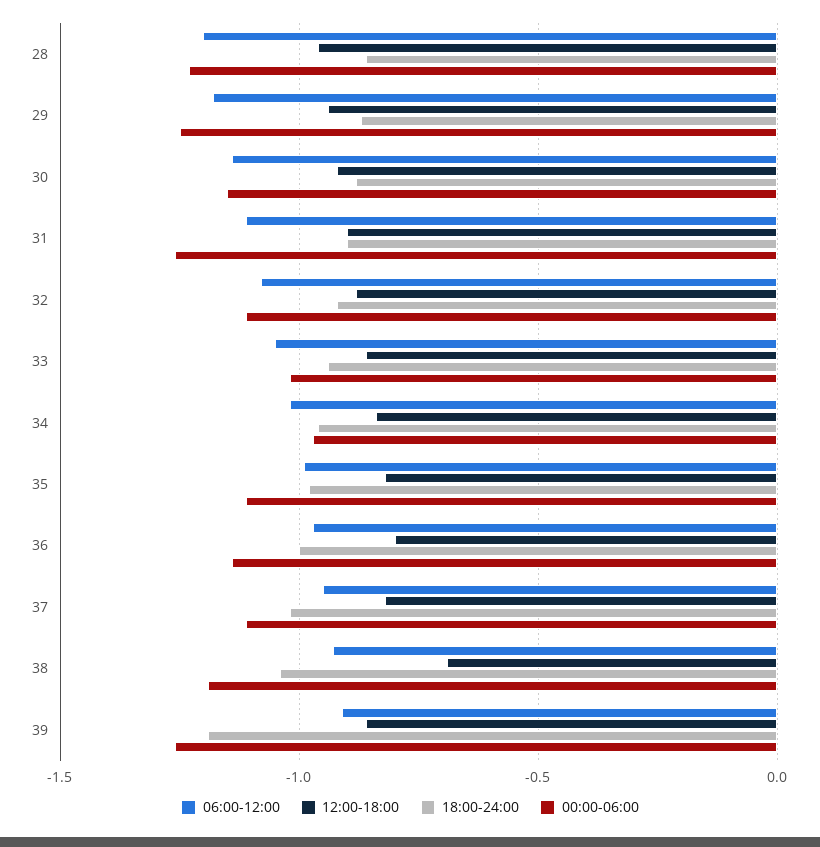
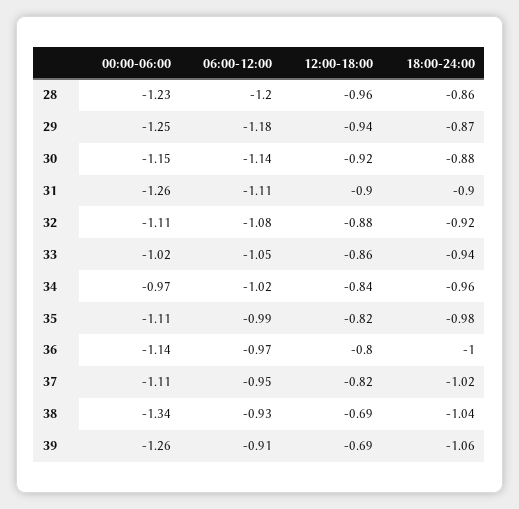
  {
    "06:00-12:00": {
      "28": -1.2,
      "29": -1.18,
      "30": -1.14,
      "31": -1.11,
      "32": -1.08,
      "33": -1.05,
      "34": -1.02,
      "35": -0.99,
      "36": -0.97,
      "37": -0.95,
      "38": -0.93,
      "39": -0.91
    },
    "12:00-18:00": {
      "28": -0.96,
      "29": -0.94,
      "30": -0.92,
      "31": -0.9,
      "32": -0.88,
      "33": -0.86,
      "34": -0.84,
      "35": -0.82,
      "36": -0.8,
      "37": -0.82,
      "38": -0.69,
-     "39": -0.85
+     "39": -0.69
    },
    "18:00-24:00": {
      "28": -0.86,
      "29": -0.87,
      "30": -0.88,
      "31": -0.9,
      "32": -0.92,
      "33": -0.94,
      "34": -0.96,
      "35": -0.98,
      "36": -1,
      "37": -1.02,
      "38": -1.04,
-     "39": -1.2
+     "39": -1.06
    },
    "00:00-06:00": {
      "28": -1.23,
      "29": -1.25,
      "30": -1.15,
      "31": -1.26,
      "32": -1.11,
      "33": -1.02,
      "34": -0.97,
      "35": -1.11,
      "36": -1.14,
      "37": -1.11,
-     "38": -1.2,
+     "38": -1.34,
      "39": -1.26
    }
  }

